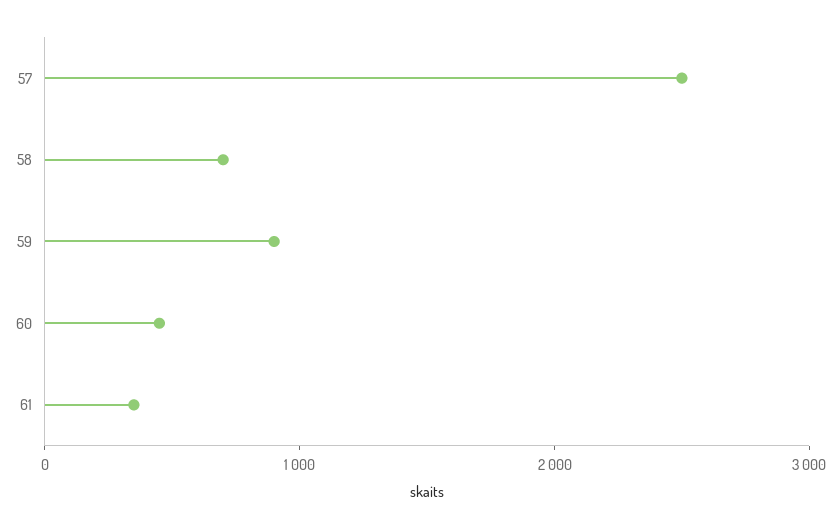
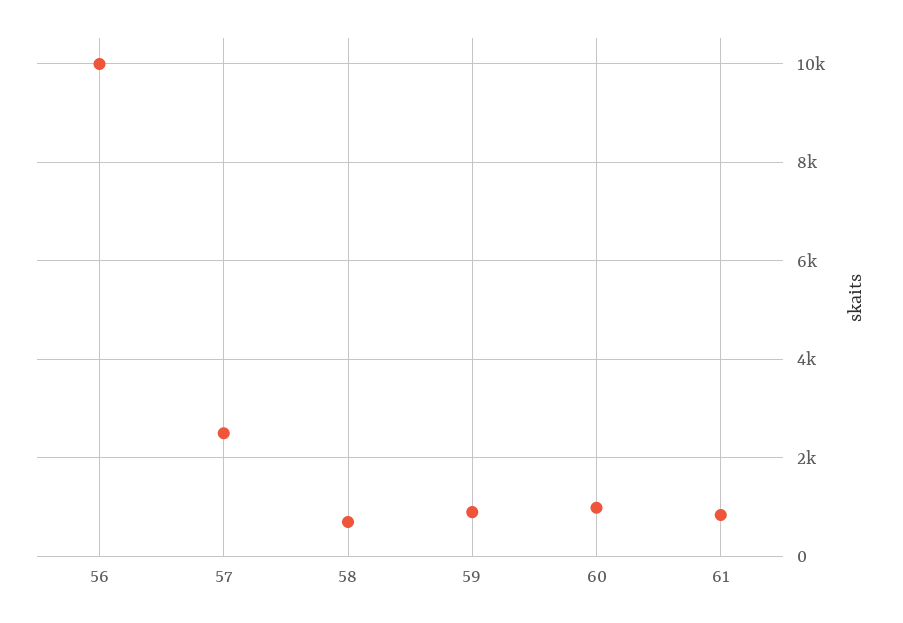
  {
    "57": 2600,
    "58": 800,
    "59": 1000,
-   "60": 400,
+   "60": 1000,
-   "61": 400
+   "61": 800,
+   "56": 10000
  }

